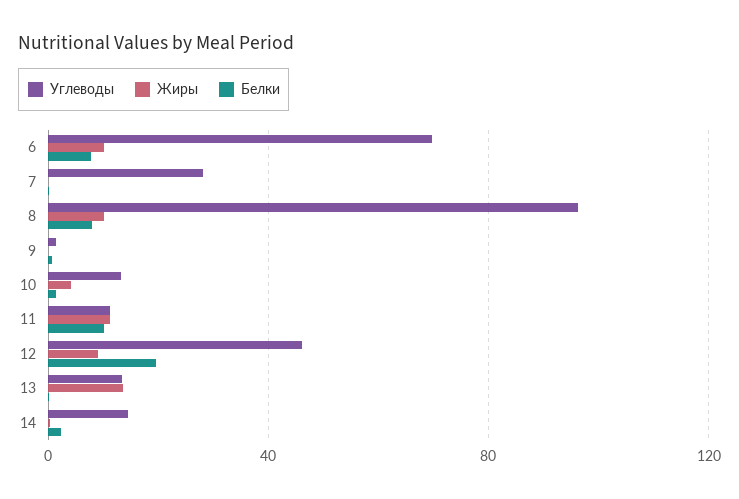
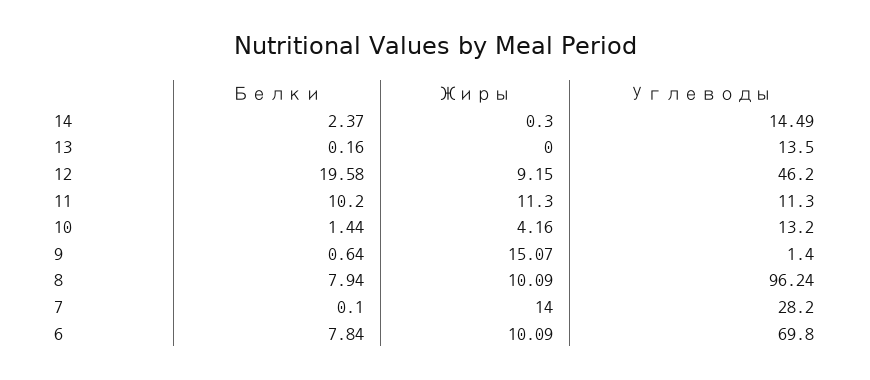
  {
    "Углеводы": {
      "6": 69.8,
      "7": 28.2,
      "8": 96.24,
      "9": 1.4,
      "10": 13.2,
      "11": 11.3,
      "12": 46.2,
      "13": 13.5,
      "14": 14.49
    },
    "Жиры": {
      "6": 10.09,
-     "7": 0,
+     "7": 14,
      "8": 10.09,
-     "9": 0,
+     "9": 15.07,
      "10": 4.16,
      "11": 11.3,
      "12": 9.15,
-     "13": 15,
+     "13": 0,
      "14": 0.3
    },
    "Белки": {
      "6": 7.84,
      "7": 0.1,
      "8": 7.94,
      "9": 0.64,
      "10": 1.44,
      "11": 10.2,
      "12": 19.58,
      "13": 0.16,
      "14": 2.37
    }
  }

